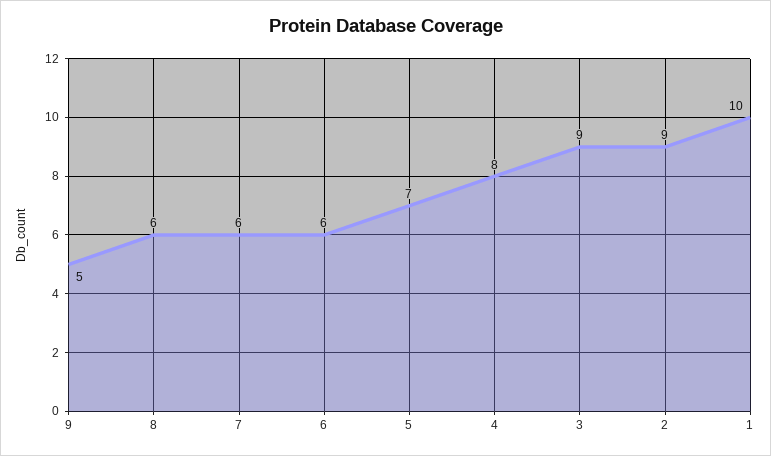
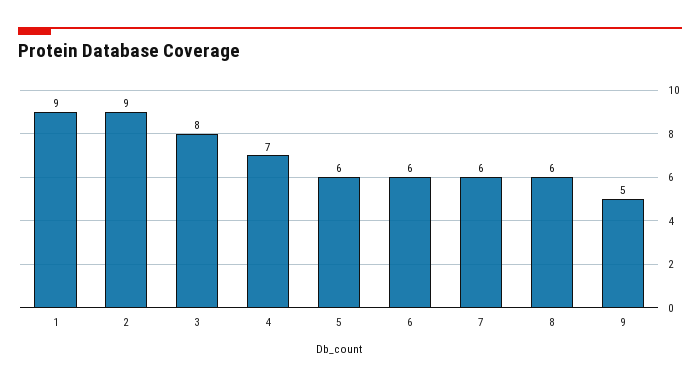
  {
    "9": 5,
    "8": 6,
    "7": 6,
    "6": 6,
-   "5": 7,
+   "5": 6,
-   "4": 8,
+   "4": 7,
-   "3": 9,
+   "3": 8,
    "2": 9,
-   "1": 10
+   "1": 9
  }

